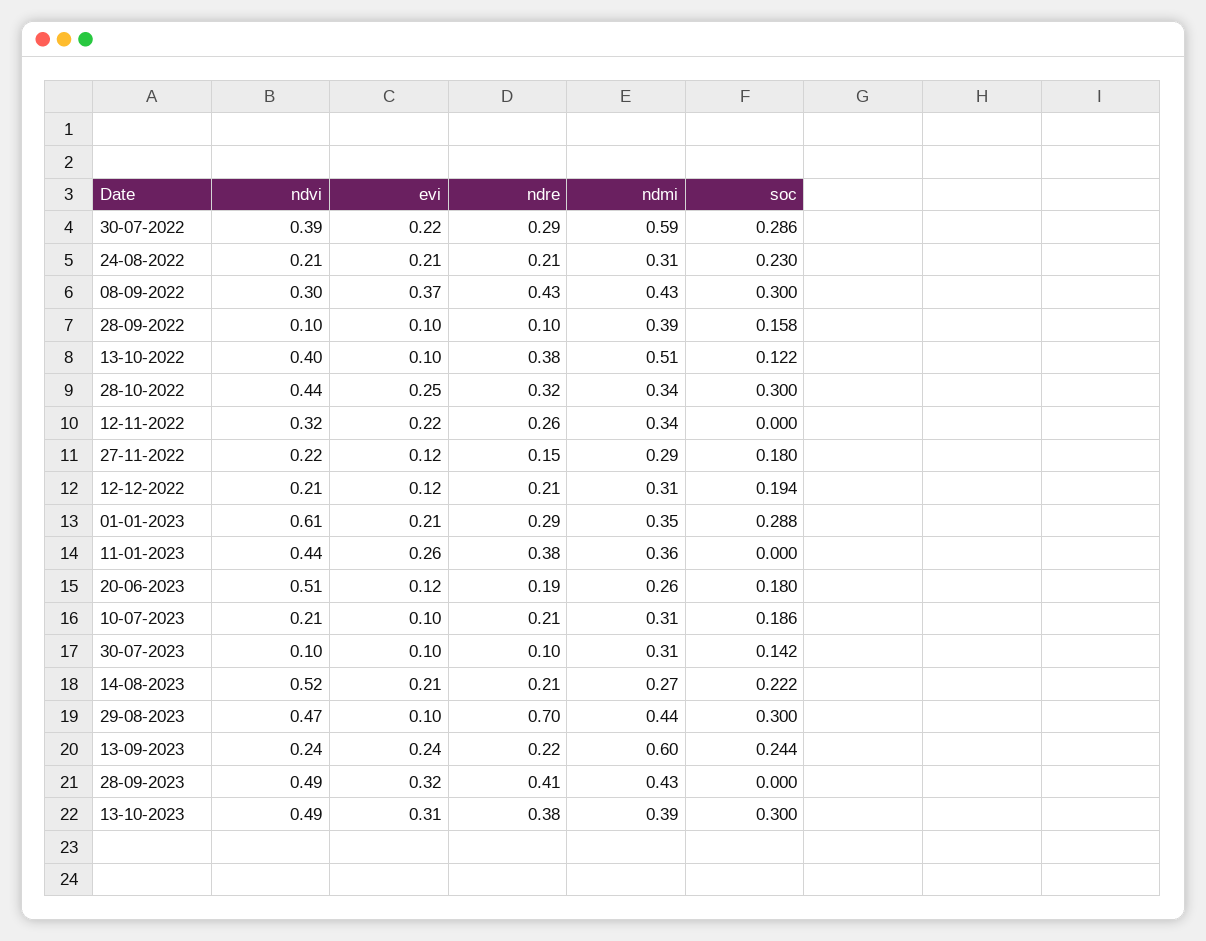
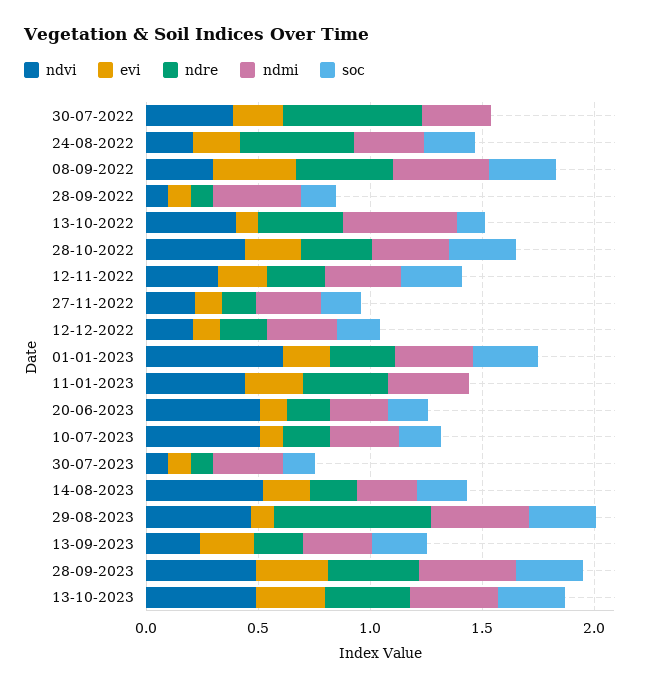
  {
    "ndvi": {
      "30-07-2022": 0.39,
      "24-08-2022": 0.21,
      "08-09-2022": 0.3,
      "28-09-2022": 0.1,
      "13-10-2022": 0.4,
      "28-10-2022": 0.44,
      "12-11-2022": 0.32,
      "27-11-2022": 0.22,
      "12-12-2022": 0.21,
      "01-01-2023": 0.61,
      "11-01-2023": 0.44,
      "20-06-2023": 0.51,
-     "10-07-2023": 0.21,
+     "10-07-2023": 0.5,
      "30-07-2023": 0.1,
      "14-08-2023": 0.52,
      "29-08-2023": 0.47,
      "13-09-2023": 0.24,
      "28-09-2023": 0.49,
      "13-10-2023": 0.49
    },
    "evi": {
      "30-07-2022": 0.22,
      "24-08-2022": 0.21,
      "08-09-2022": 0.37,
      "28-09-2022": 0.1,
      "13-10-2022": 0.1,
      "28-10-2022": 0.25,
      "12-11-2022": 0.22,
      "27-11-2022": 0.12,
      "12-12-2022": 0.12,
      "01-01-2023": 0.21,
      "11-01-2023": 0.26,
      "20-06-2023": 0.12,
      "10-07-2023": 0.1,
      "30-07-2023": 0.1,
      "14-08-2023": 0.21,
      "29-08-2023": 0.1,
      "13-09-2023": 0.24,
      "28-09-2023": 0.32,
      "13-10-2023": 0.31
    },
    "ndre": {
-     "30-07-2022": 0.29,
+     "30-07-2022": 0.6,
-     "24-08-2022": 0.21,
+     "24-08-2022": 0.5,
      "08-09-2022": 0.43,
      "28-09-2022": 0.1,
      "13-10-2022": 0.38,
      "28-10-2022": 0.32,
      "12-11-2022": 0.26,
      "27-11-2022": 0.15,
      "12-12-2022": 0.21,
      "01-01-2023": 0.29,
      "11-01-2023": 0.38,
      "20-06-2023": 0.19,
      "10-07-2023": 0.21,
      "30-07-2023": 0.1,
      "14-08-2023": 0.21,
      "29-08-2023": 0.7,
      "13-09-2023": 0.22,
      "28-09-2023": 0.41,
      "13-10-2023": 0.38
    },
    "ndmi": {
-     "30-07-2022": 0.59,
+     "30-07-2022": 0.3,
      "24-08-2022": 0.31,
      "08-09-2022": 0.43,
      "28-09-2022": 0.39,
      "13-10-2022": 0.51,
      "28-10-2022": 0.34,
      "12-11-2022": 0.34,
      "27-11-2022": 0.29,
      "12-12-2022": 0.31,
      "01-01-2023": 0.35,
      "11-01-2023": 0.36,
      "20-06-2023": 0.26,
      "10-07-2023": 0.31,
      "30-07-2023": 0.31,
      "14-08-2023": 0.27,
      "29-08-2023": 0.44,
-     "13-09-2023": 0.6,
+     "13-09-2023": 0.3,
      "28-09-2023": 0.43,
      "13-10-2023": 0.39
    },
    "soc": {
-     "30-07-2022": 0.286,
+     "30-07-2022": 0,
      "24-08-2022": 0.23,
      "08-09-2022": 0.3,
      "28-09-2022": 0.158,
      "13-10-2022": 0.122,
      "28-10-2022": 0.3,
-     "12-11-2022": 0,
+     "12-11-2022": 0.3,
      "27-11-2022": 0.18,
      "12-12-2022": 0.194,
      "01-01-2023": 0.288,
      "11-01-2023": 0,
      "20-06-2023": 0.18,
      "10-07-2023": 0.186,
      "30-07-2023": 0.142,
      "14-08-2023": 0.222,
      "29-08-2023": 0.3,
      "13-09-2023": 0.244,
-     "28-09-2023": 0,
+     "28-09-2023": 0.3,
      "13-10-2023": 0.3
    }
  }

